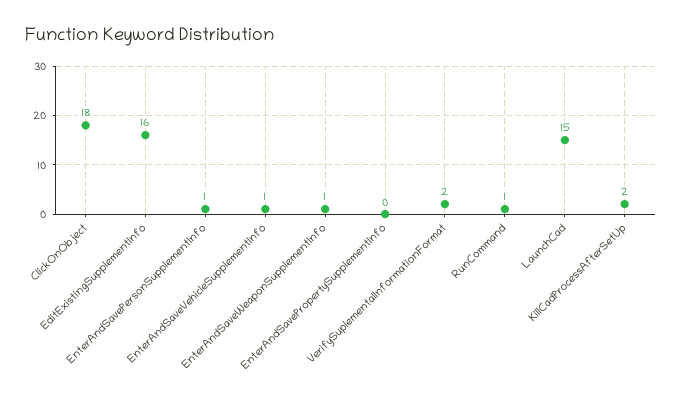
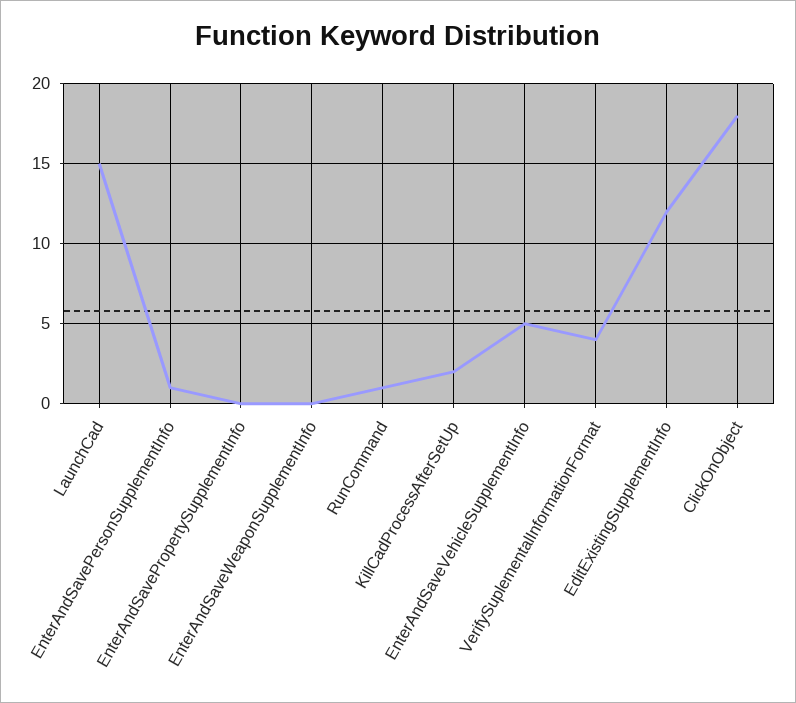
  {
    "ClickOnObject": 18,
-   "EditExistingSupplementInfo": 16,
+   "EditExistingSupplementInfo": 12,
    "EnterAndSavePersonSupplementInfo": 1,
-   "EnterAndSaveVehicleSupplementInfo": 1,
+   "EnterAndSaveVehicleSupplementInfo": 5,
-   "EnterAndSaveWeaponSupplementInfo": 1,
+   "EnterAndSaveWeaponSupplementInfo": 0,
    "EnterAndSavePropertySupplementInfo": 0,
-   "VerifySuplementalInformationFormat": 2,
+   "VerifySuplementalInformationFormat": 4,
    "RunCommand": 1,
    "LaunchCad": 15,
    "KillCadProcessAfterSetUp": 2
  }

